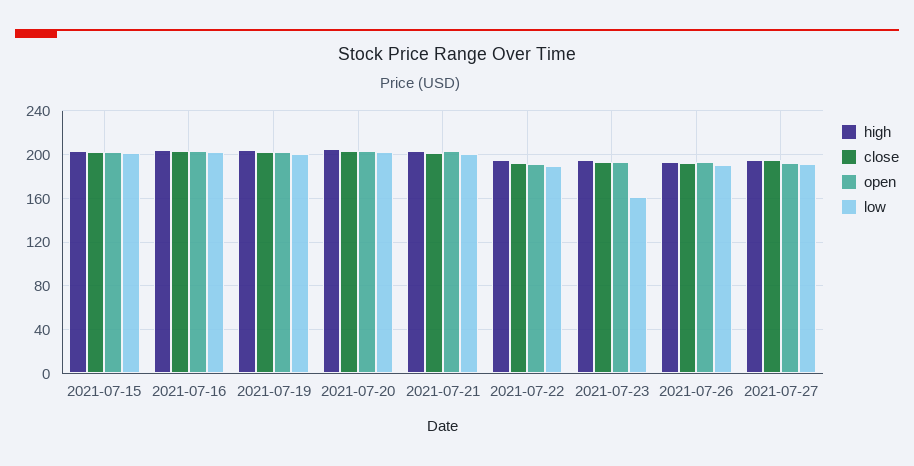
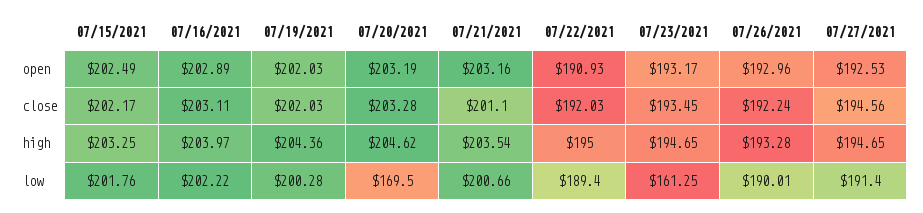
  {
    "high": {
      "2021-07-15": 203.25,
      "2021-07-16": 203.97,
      "2021-07-19": 204.36,
      "2021-07-20": 204.62,
      "2021-07-21": 203.54,
      "2021-07-22": 195,
      "2021-07-23": 194.65,
      "2021-07-26": 193.28,
      "2021-07-27": 194.65
    },
    "close": {
      "2021-07-15": 202.17,
      "2021-07-16": 203.11,
      "2021-07-19": 202.03,
      "2021-07-20": 203.28,
      "2021-07-21": 201.1,
      "2021-07-22": 192.03,
      "2021-07-23": 193.45,
      "2021-07-26": 192.24,
      "2021-07-27": 194.56
    },
    "open": {
      "2021-07-15": 202.49,
      "2021-07-16": 202.89,
      "2021-07-19": 202.03,
      "2021-07-20": 203.19,
      "2021-07-21": 203.16,
      "2021-07-22": 190.93,
      "2021-07-23": 193.17,
      "2021-07-26": 192.96,
      "2021-07-27": 192.53
    },
    "low": {
      "2021-07-15": 201.76,
      "2021-07-16": 202.22,
      "2021-07-19": 200.28,
-     "2021-07-20": 200,
+     "2021-07-20": 169.5,
      "2021-07-21": 200.66,
      "2021-07-22": 189.4,
      "2021-07-23": 161.25,
      "2021-07-26": 190.01,
      "2021-07-27": 191.4
    }
  }

